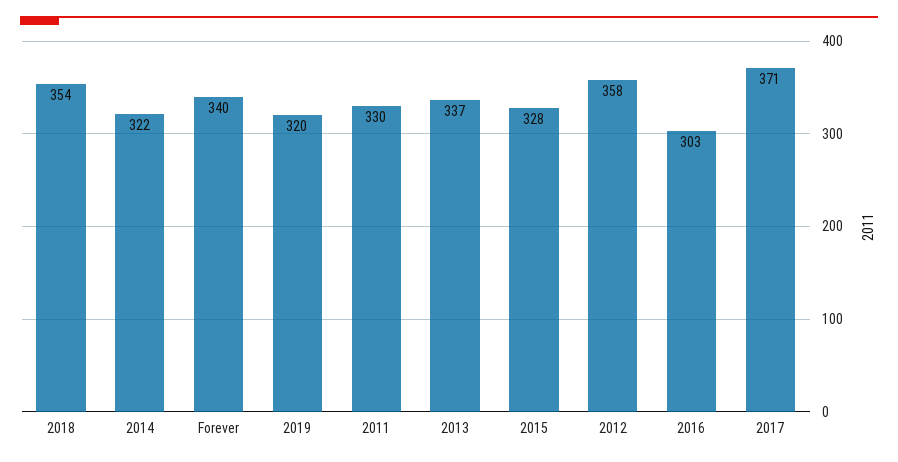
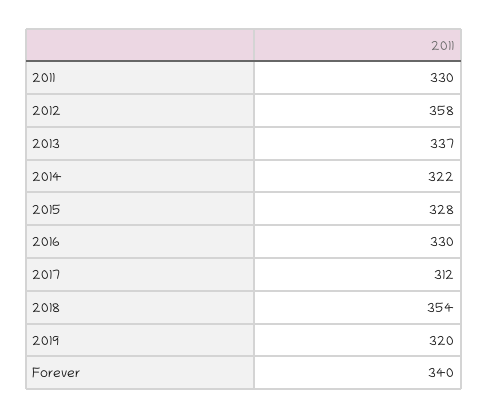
  {
    "2018": 354,
    "2014": 322,
    "Forever": 340,
    "2019": 320,
    "2011": 330,
    "2013": 337,
    "2015": 328,
    "2012": 358,
-   "2016": 303,
+   "2016": 330,
-   "2017": 371
+   "2017": 312
  }

